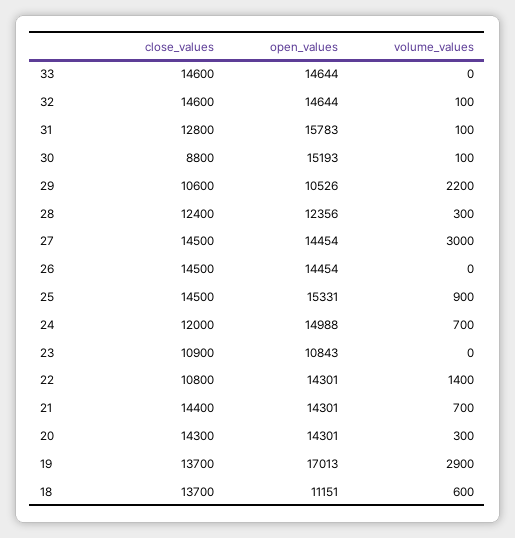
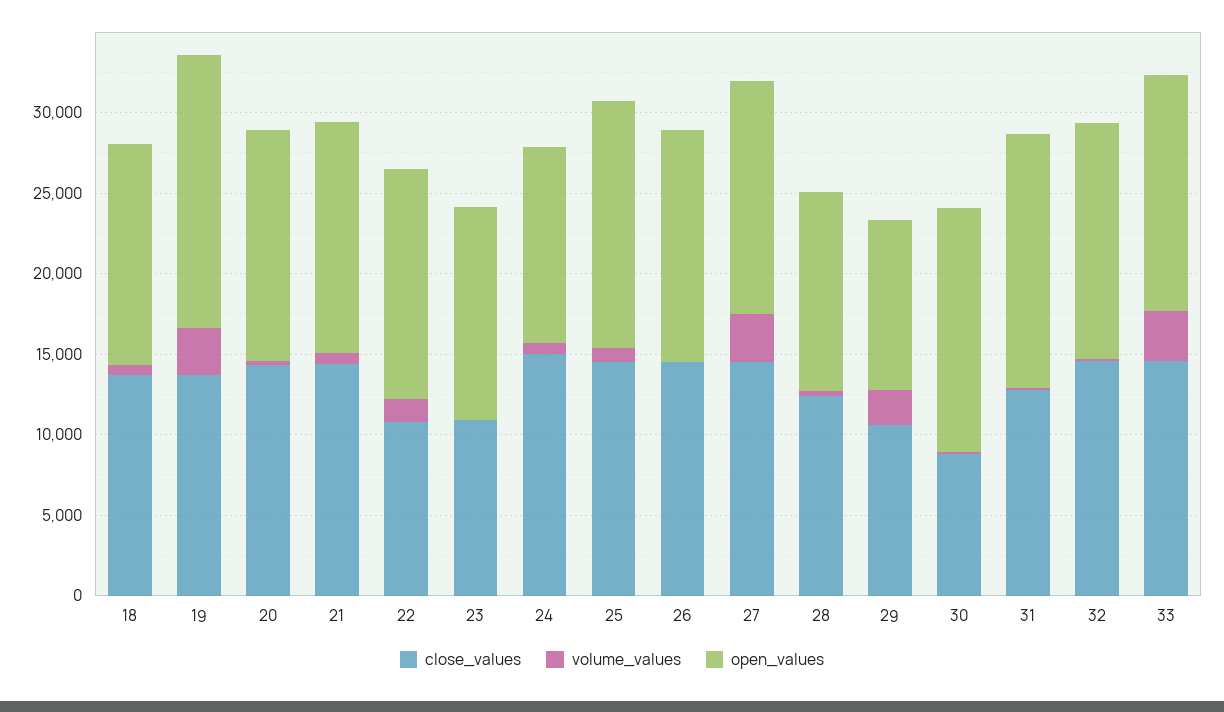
  {
    "close_values": {
      "33": 14600,
      "32": 14600,
      "31": 12800,
      "30": 8800,
      "29": 10600,
      "28": 12400,
      "27": 14500,
      "26": 14500,
      "25": 14500,
-     "24": 12000,
+     "24": 15000,
      "23": 10900,
      "22": 10800,
      "21": 14400,
      "20": 14300,
      "19": 13700,
      "18": 13700
    },
    "open_values": {
      "33": 14644,
      "32": 14644,
      "31": 15783,
      "30": 15193,
      "29": 10526,
      "28": 12356,
      "27": 14454,
      "26": 14454,
      "25": 15331,
-     "24": 14988,
+     "24": 12000,
-     "23": 10843,
+     "23": 13000,
      "22": 14301,
      "21": 14301,
      "20": 14301,
      "19": 17013,
-     "18": 11151
+     "18": 14000
    },
    "volume_values": {
-     "33": 0,
+     "33": 3000,
      "32": 100,
      "31": 100,
      "30": 100,
      "29": 2200,
      "28": 300,
      "27": 3000,
      "26": 0,
      "25": 900,
      "24": 700,
      "23": 0,
      "22": 1400,
      "21": 700,
      "20": 300,
      "19": 2900,
      "18": 600
    }
  }

